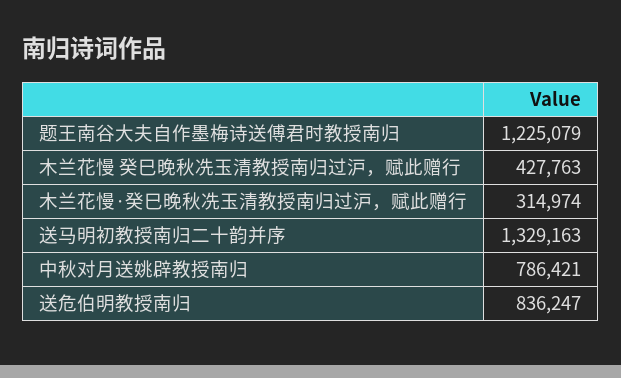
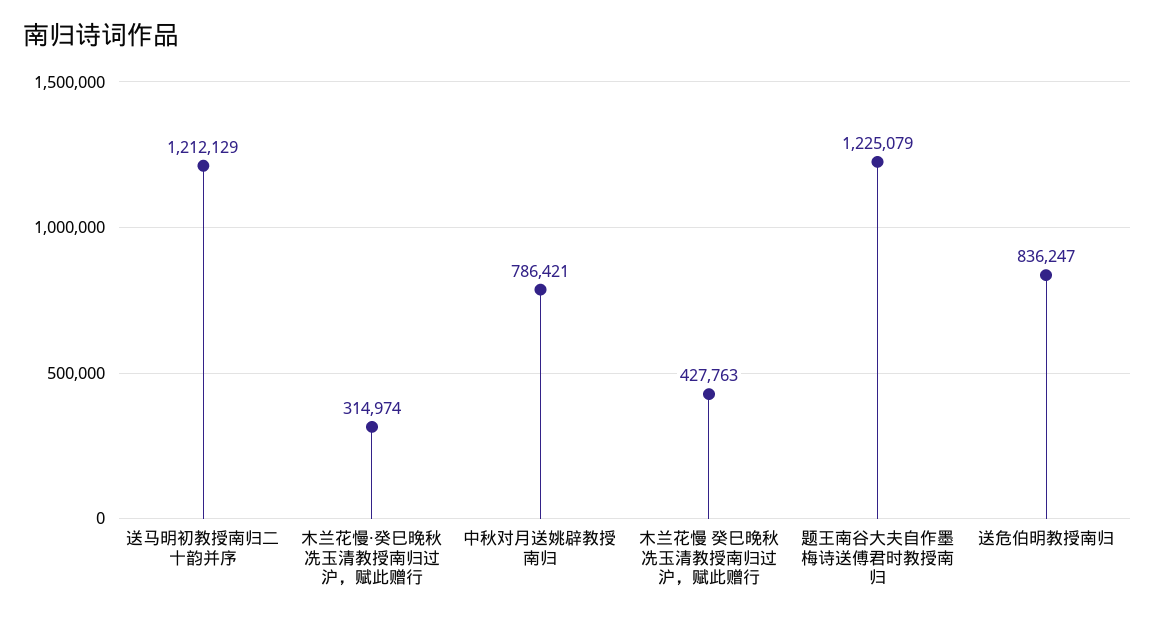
  {
    "题王南谷大夫自作墨梅诗送傅君时教授南归": 1225079,
    "木兰花慢 癸巳晚秋冼玉清教授南归过沪，赋此赠行": 427763,
    "木兰花慢·癸巳晚秋冼玉清教授南归过沪，赋此赠行": 314974,
-   "送马明初教授南归二十韵并序": 1329163,
+   "送马明初教授南归二十韵并序": 1212129,
    "中秋对月送姚辟教授南归": 786421,
    "送危伯明教授南归": 836247
  }

